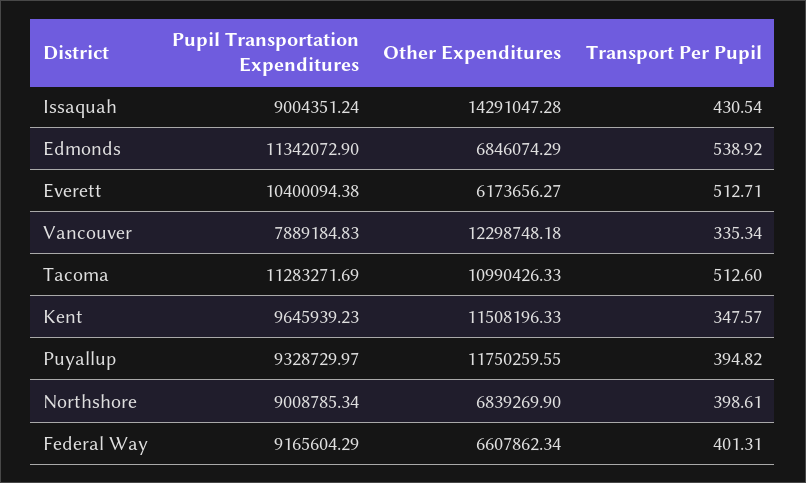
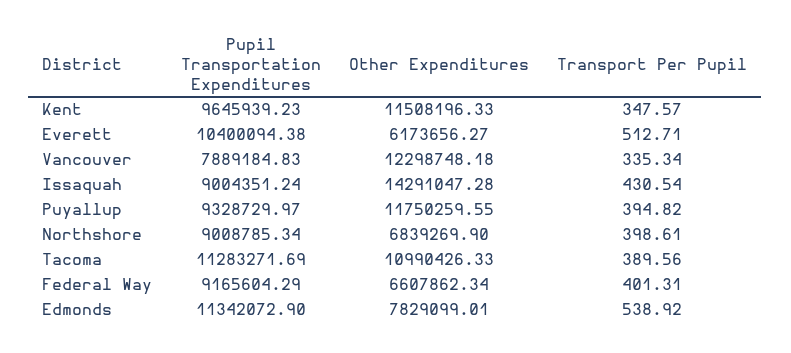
  {
    "Pupil Transportation Expenditures": {
      "Issaquah": 9004351.24,
      "Edmonds": 11342072.9,
      "Everett": 10400094.38,
      "Vancouver": 7889184.83,
      "Tacoma": 11283271.69,
      "Kent": 9645939.23,
      "Puyallup": 9328729.97,
      "Northshore": 9008785.34,
      "Federal Way": 9165604.29
    },
    "Other Expenditures": {
      "Issaquah": 14291047.28,
-     "Edmonds": 6846074.29,
+     "Edmonds": 7829099.01,
      "Everett": 6173656.27,
      "Vancouver": 12298748.18,
      "Tacoma": 10990426.33,
      "Kent": 11508196.33,
      "Puyallup": 11750259.55,
      "Northshore": 6839269.9,
      "Federal Way": 6607862.34
    },
    "Transport Per Pupil": {
      "Issaquah": 430.54,
      "Edmonds": 538.92,
      "Everett": 512.71,
      "Vancouver": 335.34,
-     "Tacoma": 512.6,
+     "Tacoma": 389.56,
      "Kent": 347.57,
      "Puyallup": 394.82,
      "Northshore": 398.61,
      "Federal Way": 401.31
    }
  }

